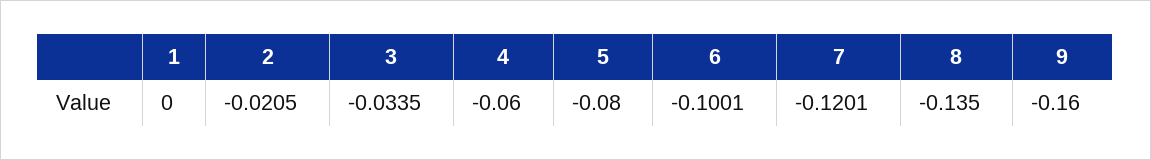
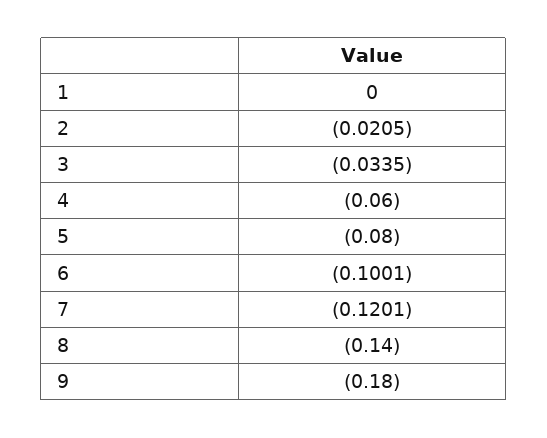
  {
    "1": 0,
    "2": -0.0205,
    "3": -0.0335,
    "4": -0.06,
    "5": -0.08,
    "6": -0.1001,
    "7": -0.1201,
-   "8": -0.135,
+   "8": -0.14,
-   "9": -0.16
+   "9": -0.18
  }

